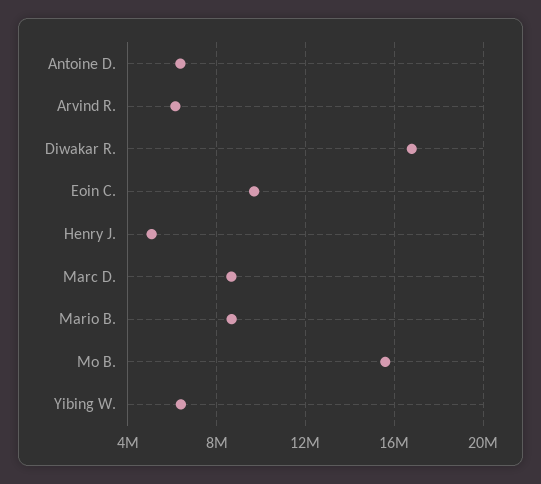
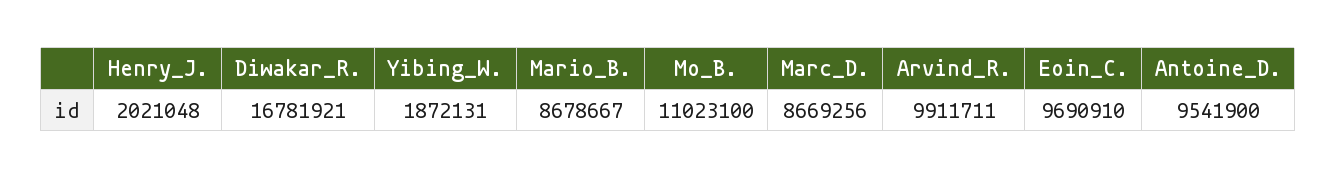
  {
-   "Antoine D.": 6500000,
+   "Antoine D.": 9541900,
-   "Arvind R.": 6000000,
+   "Arvind R.": 9911711,
    "Diwakar R.": 16781921,
    "Eoin C.": 9690910,
-   "Henry J.": 5000000,
+   "Henry J.": 2021048,
    "Marc D.": 8669256,
    "Mario B.": 8678667,
-   "Mo B.": 15500000,
+   "Mo B.": 11023100,
-   "Yibing W.": 6500000
+   "Yibing W.": 1872131
  }

